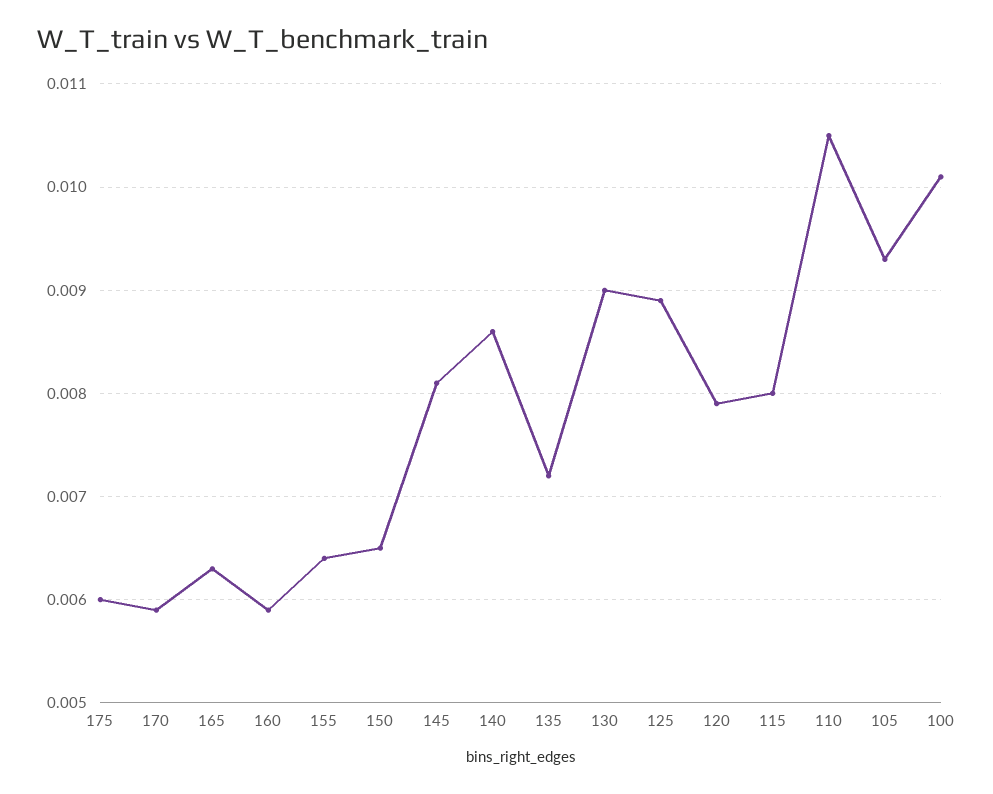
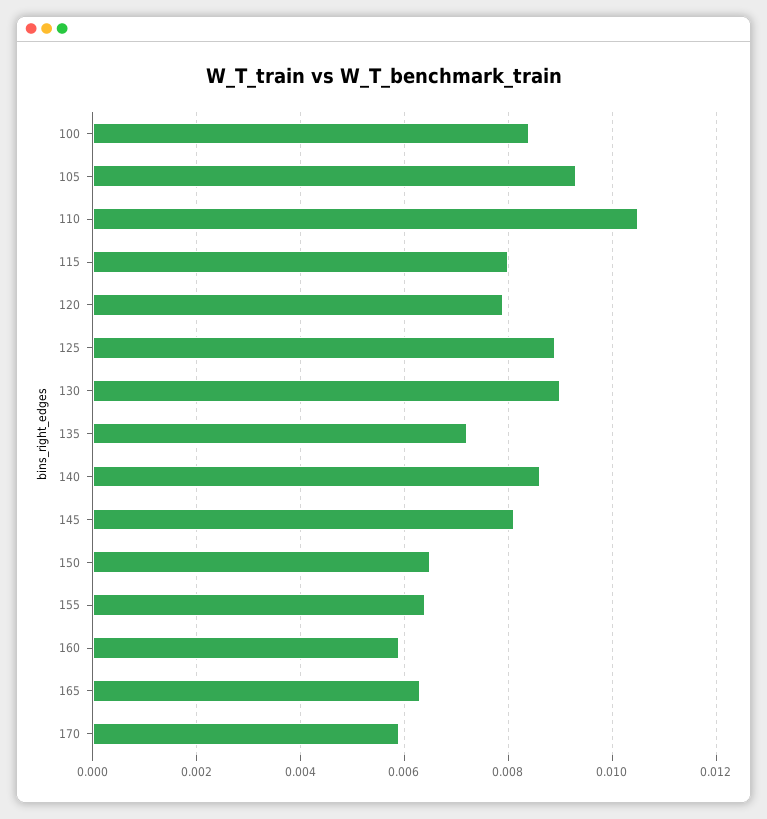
  {
-   "175": 0.006,
    "170": 0.0059,
    "165": 0.0063,
    "160": 0.0059,
    "155": 0.0064,
    "150": 0.0065,
    "145": 0.0081,
    "140": 0.0086,
    "135": 0.0072,
    "130": 0.009,
    "125": 0.0089,
    "120": 0.0079,
    "115": 0.008,
    "110": 0.0105,
    "105": 0.0093,
-   "100": 0.0101
+   "100": 0.0085
  }

